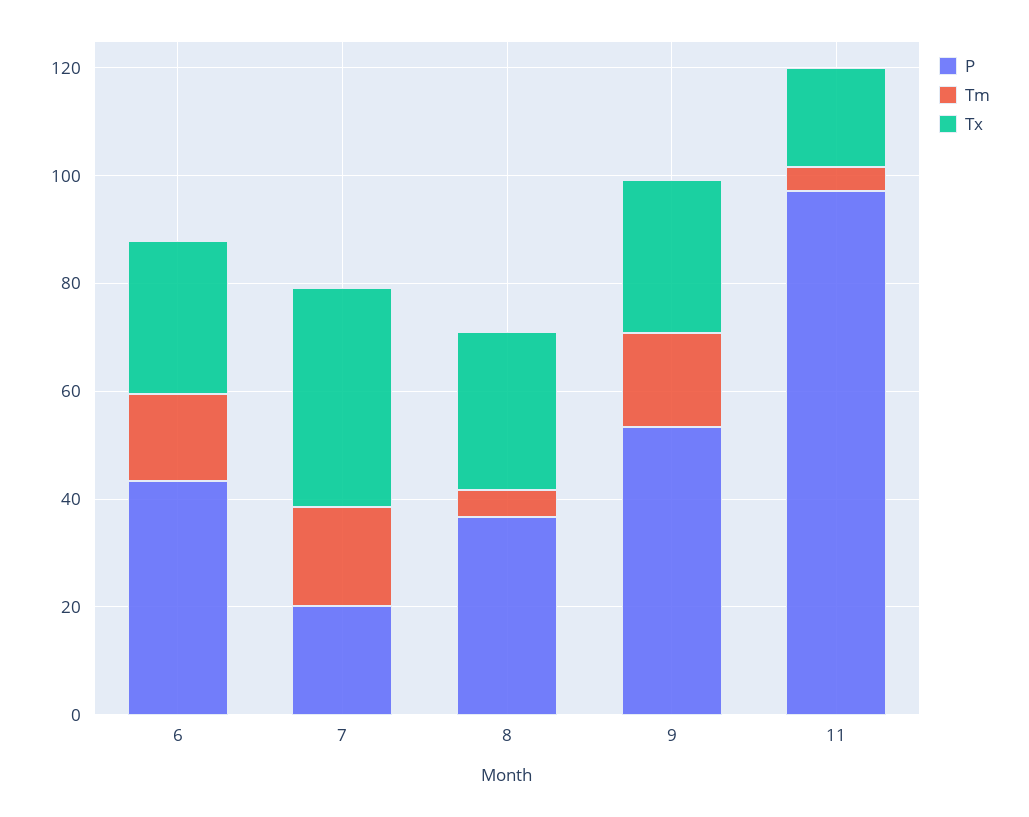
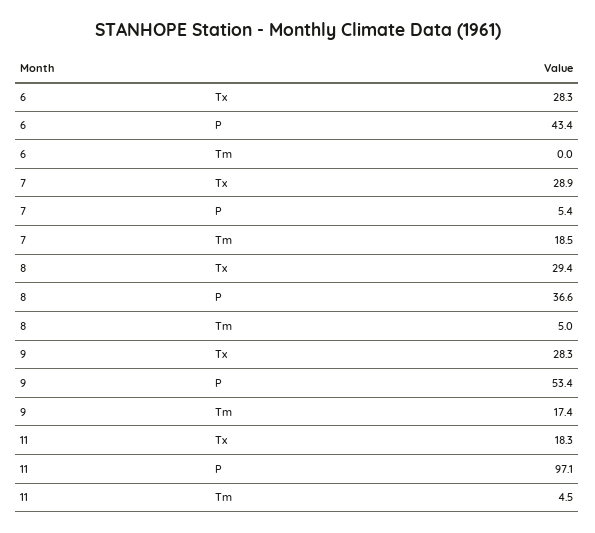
  {
    "P": {
      "6": 43.4,
-     "7": 20,
+     "7": 5.4,
      "8": 36.6,
      "9": 53.4,
      "11": 97.1
    },
    "Tm": {
-     "6": 15,
+     "6": 0,
      "7": 18.5,
      "8": 5,
      "9": 17.4,
      "11": 4.5
    },
    "Tx": {
      "6": 28.3,
-     "7": 40,
+     "7": 28.9,
      "8": 29.4,
      "9": 28.3,
      "11": 18.3
    }
  }

